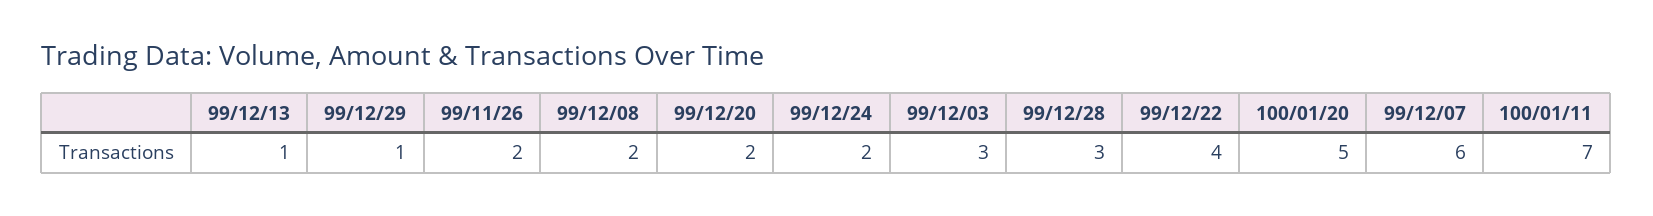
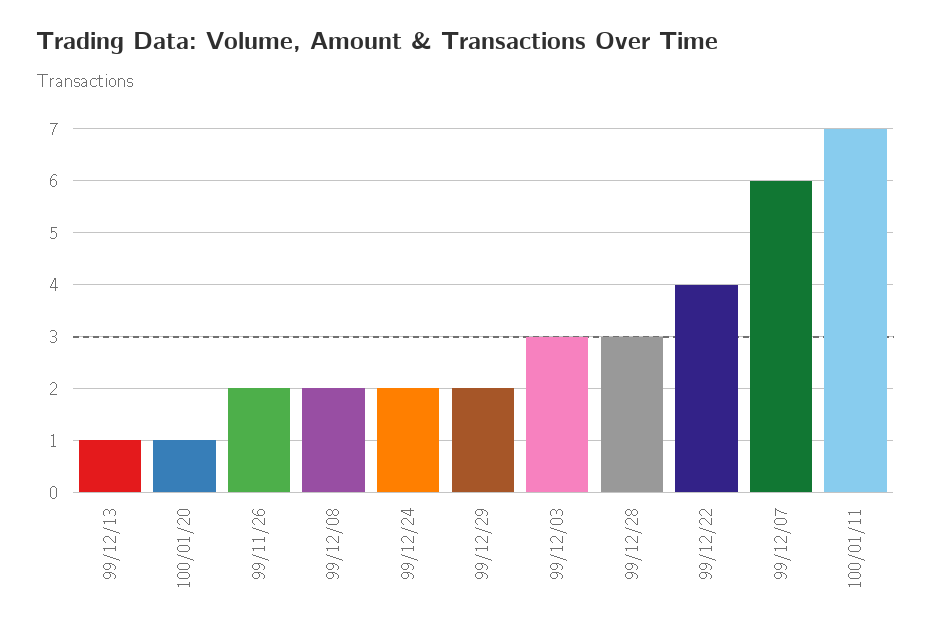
  {
    "99/12/13": 1,
-   "99/12/29": 1,
+   "99/12/29": 2,
    "99/11/26": 2,
    "99/12/08": 2,
-   "99/12/20": 2,
    "99/12/24": 2,
    "99/12/03": 3,
    "99/12/28": 3,
    "99/12/22": 4,
-   "100/01/20": 5,
+   "100/01/20": 1,
    "99/12/07": 6,
    "100/01/11": 7
  }

